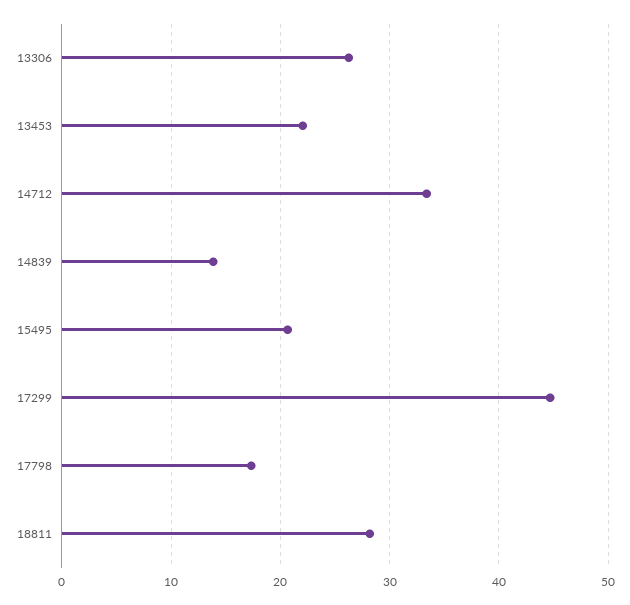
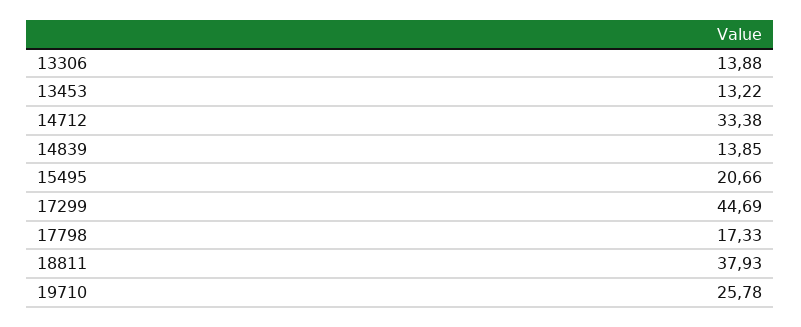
  {
-   "13306": 26,
+   "13306": 13.88,
-   "13453": 22,
+   "13453": 13.22,
    "14712": 33.38,
    "14839": 13.85,
    "15495": 20.66,
    "17299": 44.69,
    "17798": 17.33,
-   "18811": 28
+   "18811": 37.93,
+   "19710": 25.78
  }

